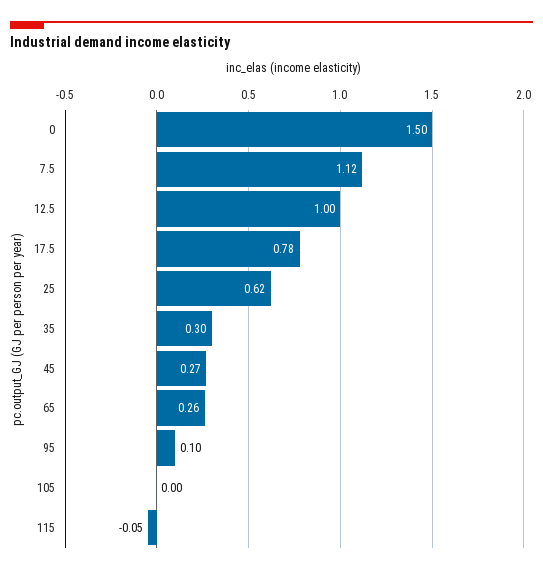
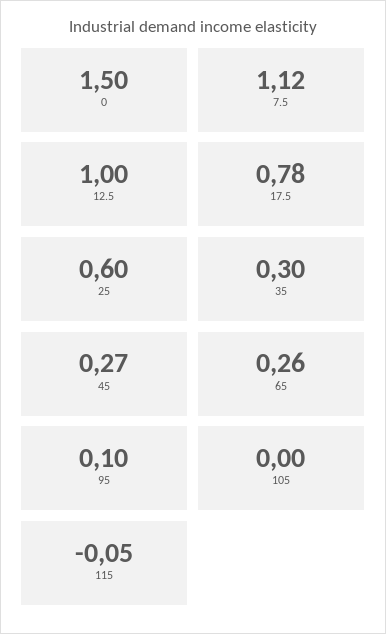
  {
    "0": 1.5,
    "7.5": 1.12,
    "12.5": 1,
    "17.5": 0.78,
-   "25": 0.62,
+   "25": 0.6,
    "35": 0.3,
    "45": 0.27,
    "65": 0.26,
    "95": 0.1,
    "105": 0,
    "115": -0.05
  }

